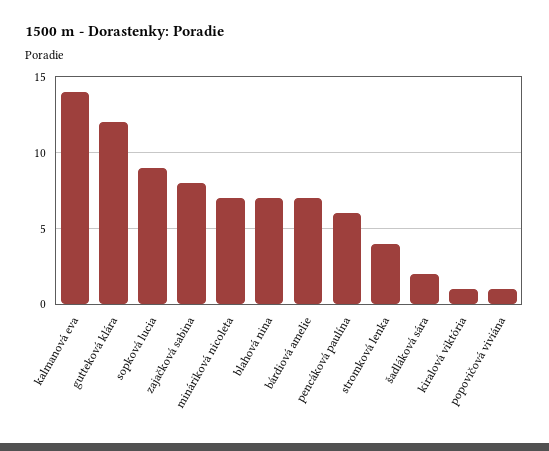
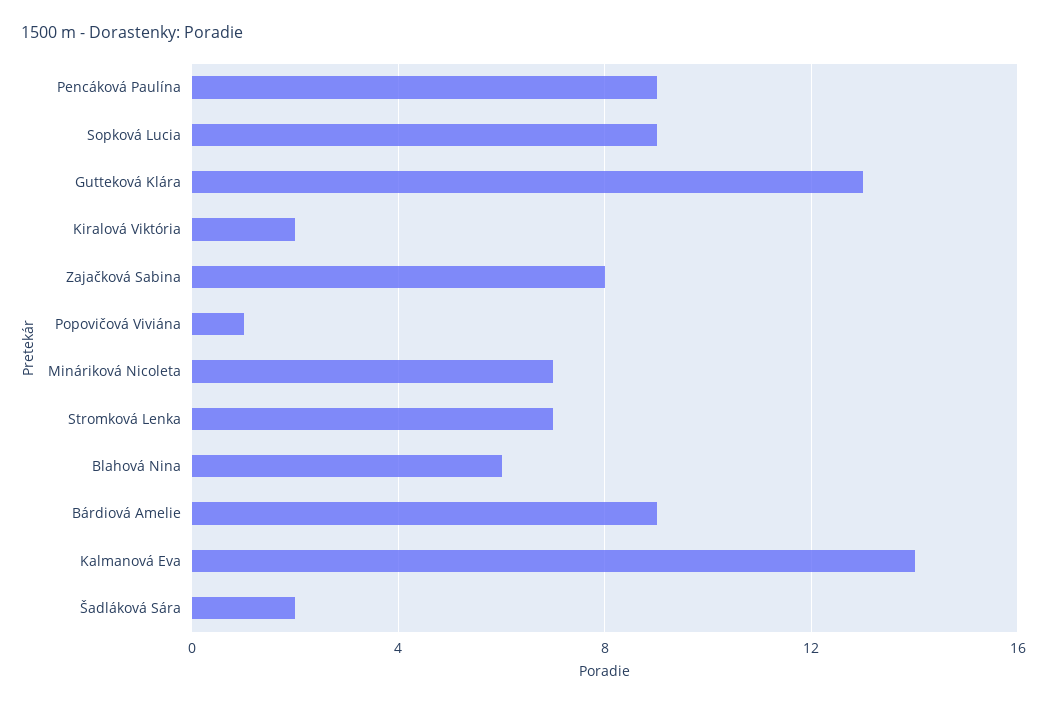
  {
    "kalmanová eva": 14,
-   "gutteková klára": 12,
+   "gutteková klára": 13,
    "sopková lucia": 9,
    "zajačková sabina": 8,
    "mináriková nicoleta": 7,
-   "blahová nina": 7,
+   "blahová nina": 6,
-   "bárdiová amelie": 7,
+   "bárdiová amelie": 9,
-   "pencáková paulína": 6,
+   "pencáková paulína": 9,
-   "stromková lenka": 4,
+   "stromková lenka": 7,
    "šadláková sára": 2,
-   "kiralová viktória": 1,
+   "kiralová viktória": 2,
    "popovičová viviána": 1
  }

